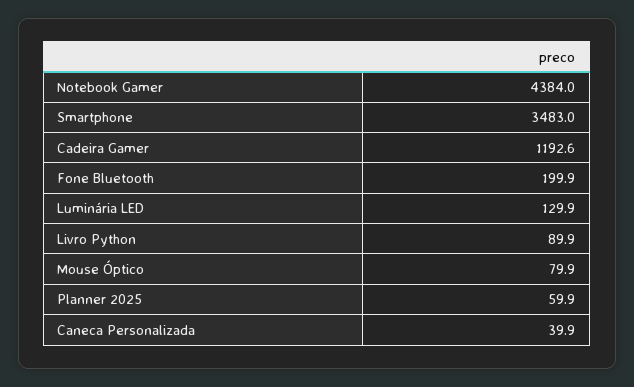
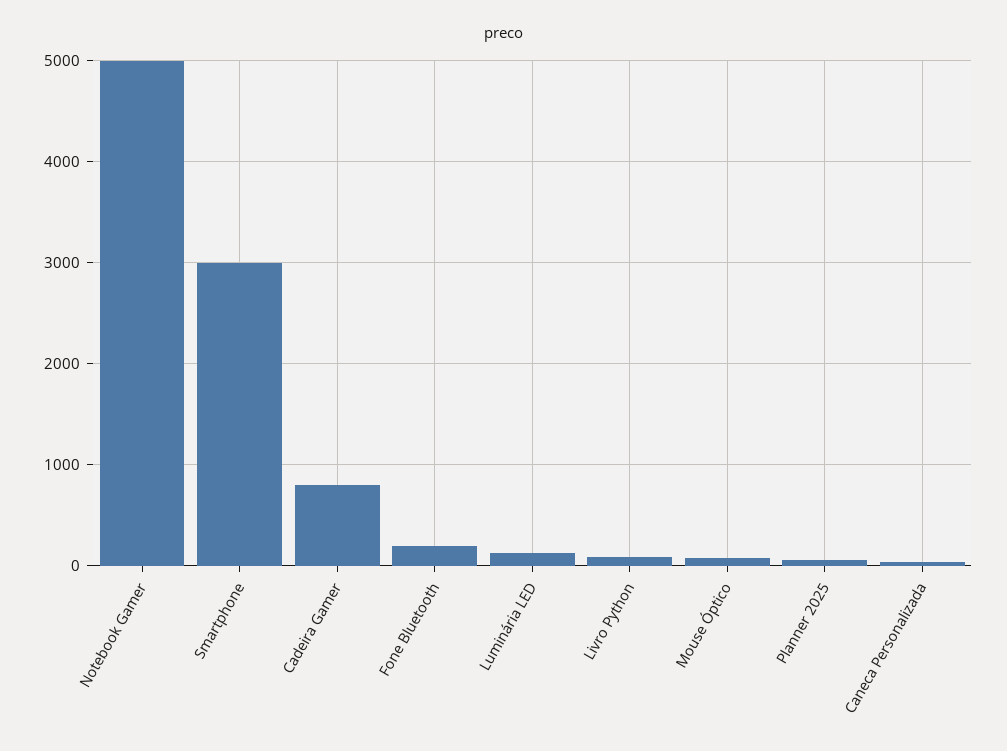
  {
-   "Notebook Gamer": 4384,
+   "Notebook Gamer": 5000,
-   "Smartphone": 3483,
+   "Smartphone": 3000,
-   "Cadeira Gamer": 1192.6,
+   "Cadeira Gamer": 800,
    "Fone Bluetooth": 199.9,
    "Luminária LED": 129.9,
    "Livro Python": 89.9,
    "Mouse Óptico": 79.9,
    "Planner 2025": 59.9,
    "Caneca Personalizada": 39.9
  }

